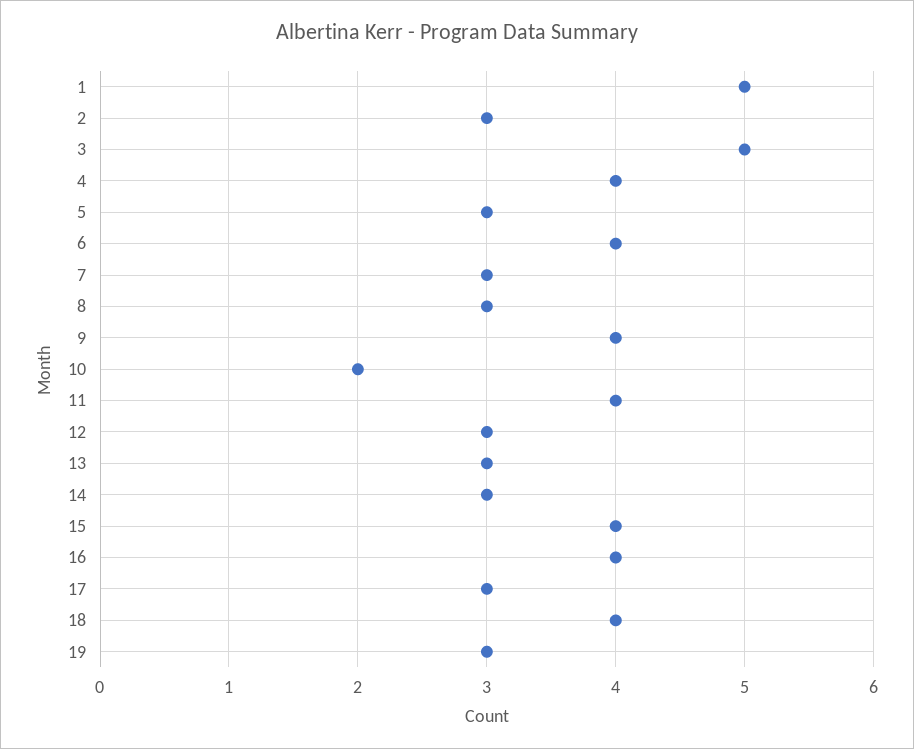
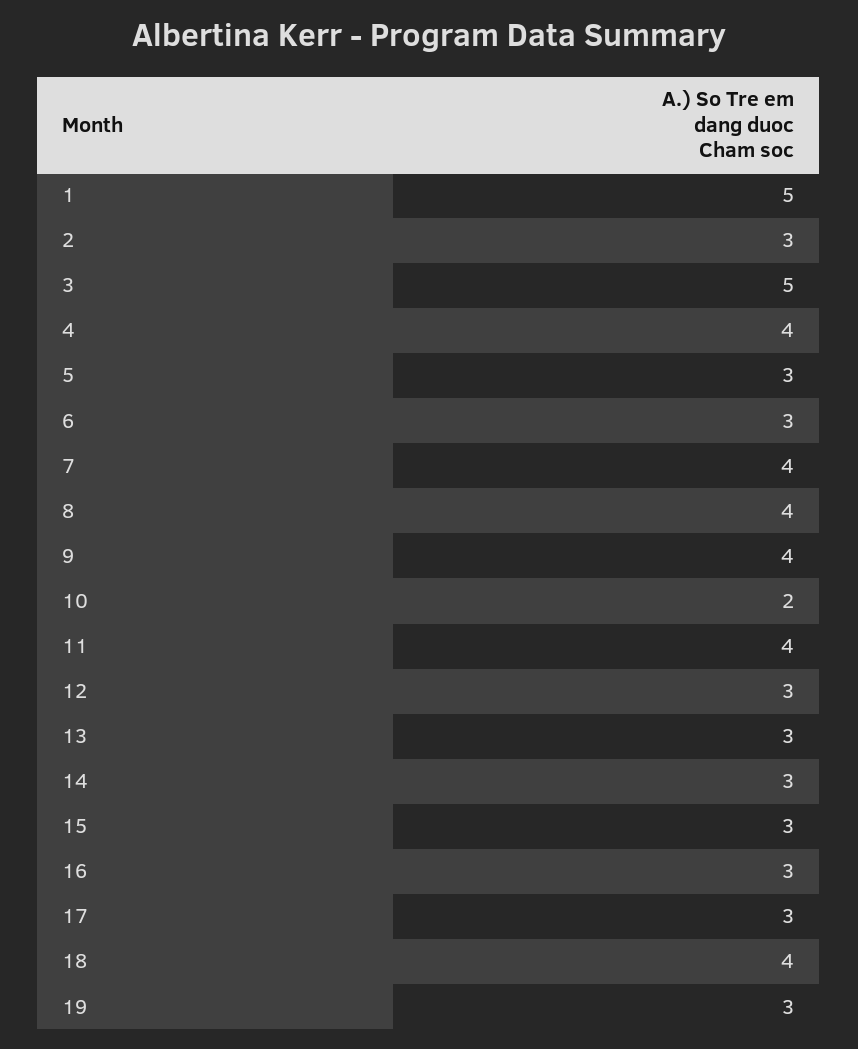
  {
    "1": 5,
    "2": 3,
    "3": 5,
    "4": 4,
    "5": 3,
-   "6": 4,
+   "6": 3,
-   "7": 3,
+   "7": 4,
-   "8": 3,
+   "8": 4,
    "9": 4,
    "10": 2,
    "11": 4,
    "12": 3,
    "13": 3,
    "14": 3,
-   "15": 4,
+   "15": 3,
-   "16": 4,
+   "16": 3,
    "17": 3,
    "18": 4,
    "19": 3
  }

